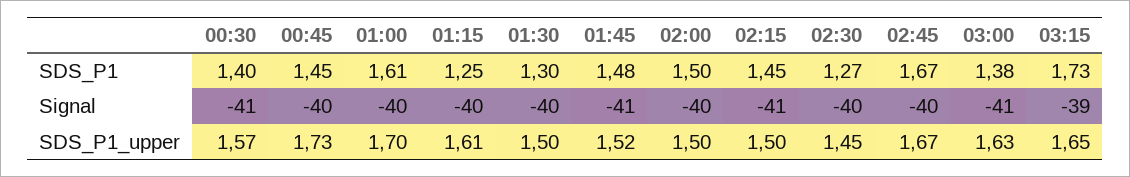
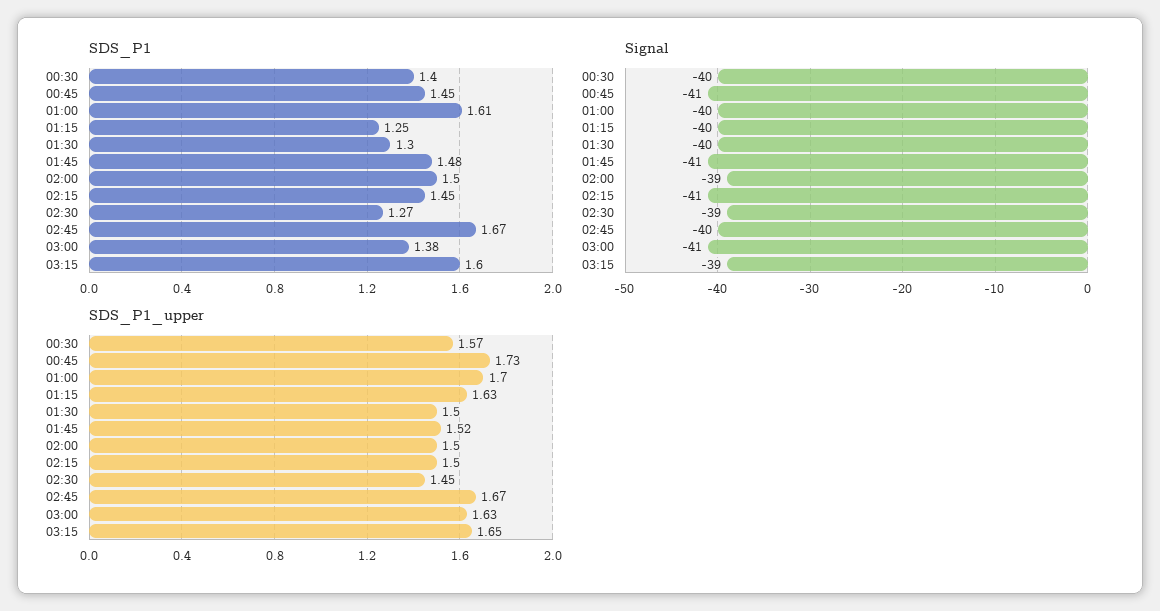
  {
    "SDS_P1": {
      "00:30": 1.4,
      "00:45": 1.45,
      "01:00": 1.61,
      "01:15": 1.25,
      "01:30": 1.3,
      "01:45": 1.48,
      "02:00": 1.5,
      "02:15": 1.45,
      "02:30": 1.27,
      "02:45": 1.67,
      "03:00": 1.38,
-     "03:15": 1.73
+     "03:15": 1.6
    },
    "Signal": {
-     "00:30": -41,
+     "00:30": -40,
-     "00:45": -40,
+     "00:45": -41,
      "01:00": -40,
      "01:15": -40,
      "01:30": -40,
      "01:45": -41,
-     "02:00": -40,
+     "02:00": -39,
      "02:15": -41,
-     "02:30": -40,
+     "02:30": -39,
      "02:45": -40,
      "03:00": -41,
      "03:15": -39
    },
    "SDS_P1_upper": {
      "00:30": 1.57,
      "00:45": 1.73,
      "01:00": 1.7,
-     "01:15": 1.61,
+     "01:15": 1.63,
      "01:30": 1.5,
      "01:45": 1.52,
      "02:00": 1.5,
      "02:15": 1.5,
      "02:30": 1.45,
      "02:45": 1.67,
      "03:00": 1.63,
      "03:15": 1.65
    }
  }

